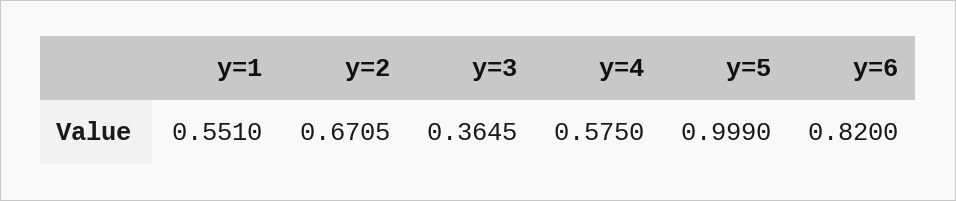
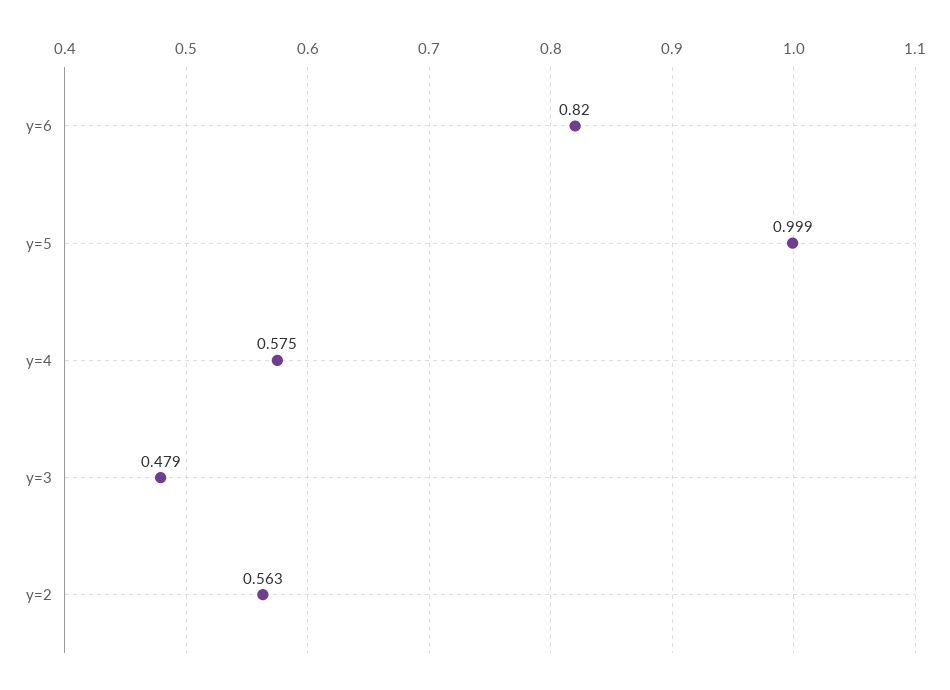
  {
-   "y=1": 0.551,
-   "y=2": 0.6705,
+   "y=2": 0.563,
-   "y=3": 0.3645,
+   "y=3": 0.479,
    "y=4": 0.575,
    "y=5": 0.999,
    "y=6": 0.82
  }

